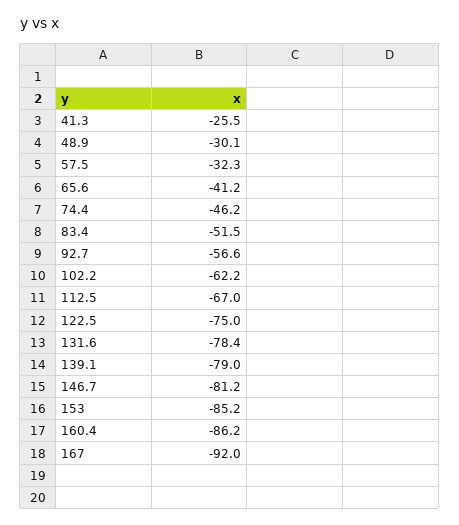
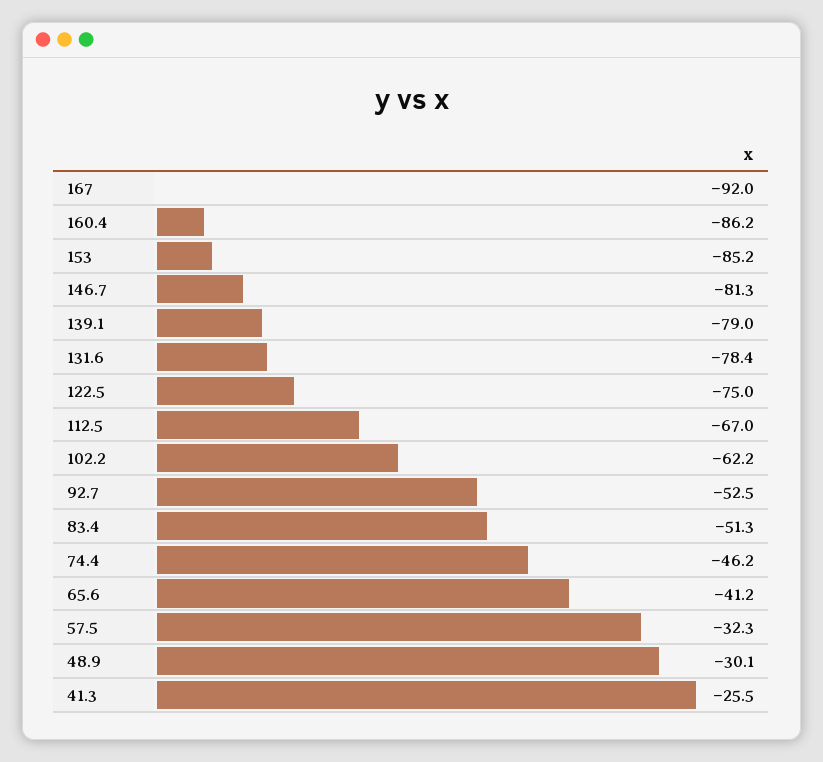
  {
    "41.3": -25.5,
    "48.9": -30.1,
    "57.5": -32.3,
    "65.6": -41.2,
    "74.4": -46.2,
-   "83.4": -51.5,
+   "83.4": -51.3,
-   "92.7": -56.6,
+   "92.7": -52.5,
    "102.2": -62.2,
    "112.5": -67,
    "122.5": -75,
    "131.6": -78.4,
    "139.1": -79,
-   "146.7": -81.2,
+   "146.7": -81.3,
    "153": -85.2,
    "160.4": -86.2,
    "167": -92
  }

